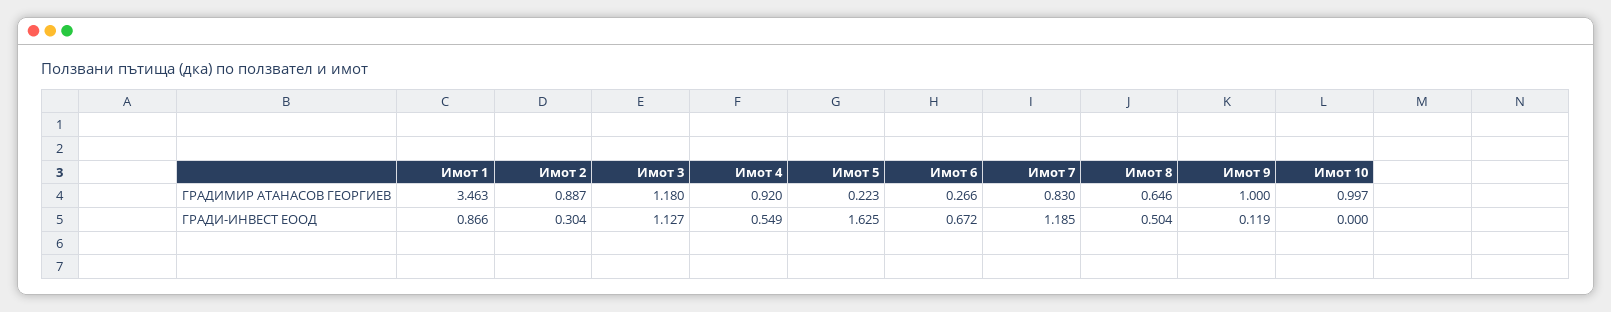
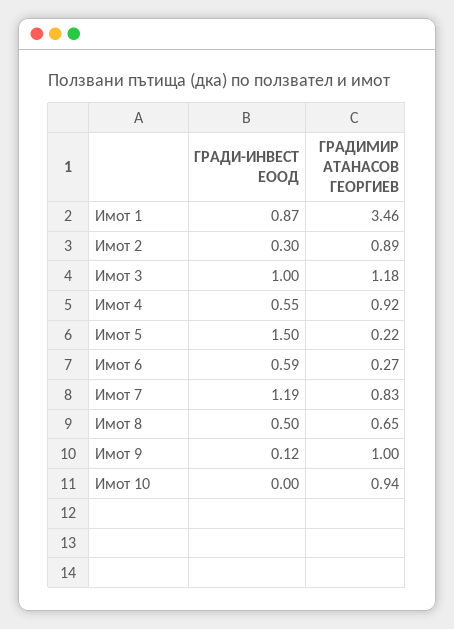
  {
    "Имот 1": {
      "ГРАДИМИР АТАНАСОВ ГЕОРГИЕВ": 3.463,
      "ГРАДИ-ИНВЕСТ ЕООД": 0.866
    },
    "Имот 2": {
      "ГРАДИМИР АТАНАСОВ ГЕОРГИЕВ": 0.887,
      "ГРАДИ-ИНВЕСТ ЕООД": 0.304
    },
    "Имот 3": {
      "ГРАДИМИР АТАНАСОВ ГЕОРГИЕВ": 1.18,
-     "ГРАДИ-ИНВЕСТ ЕООД": 1.127
+     "ГРАДИ-ИНВЕСТ ЕООД": 1
    },
    "Имот 4": {
      "ГРАДИМИР АТАНАСОВ ГЕОРГИЕВ": 0.92,
      "ГРАДИ-ИНВЕСТ ЕООД": 0.549
    },
    "Имот 5": {
      "ГРАДИМИР АТАНАСОВ ГЕОРГИЕВ": 0.223,
-     "ГРАДИ-ИНВЕСТ ЕООД": 1.625
+     "ГРАДИ-ИНВЕСТ ЕООД": 1.5
    },
    "Имот 6": {
      "ГРАДИМИР АТАНАСОВ ГЕОРГИЕВ": 0.266,
-     "ГРАДИ-ИНВЕСТ ЕООД": 0.672
+     "ГРАДИ-ИНВЕСТ ЕООД": 0.59
    },
    "Имот 7": {
      "ГРАДИМИР АТАНАСОВ ГЕОРГИЕВ": 0.83,
      "ГРАДИ-ИНВЕСТ ЕООД": 1.185
    },
    "Имот 8": {
      "ГРАДИМИР АТАНАСОВ ГЕОРГИЕВ": 0.646,
      "ГРАДИ-ИНВЕСТ ЕООД": 0.504
    },
    "Имот 9": {
      "ГРАДИМИР АТАНАСОВ ГЕОРГИЕВ": 1,
      "ГРАДИ-ИНВЕСТ ЕООД": 0.119
    },
    "Имот 10": {
-     "ГРАДИМИР АТАНАСОВ ГЕОРГИЕВ": 0.997,
+     "ГРАДИМИР АТАНАСОВ ГЕОРГИЕВ": 0.94,
      "ГРАДИ-ИНВЕСТ ЕООД": 0
    }
  }

